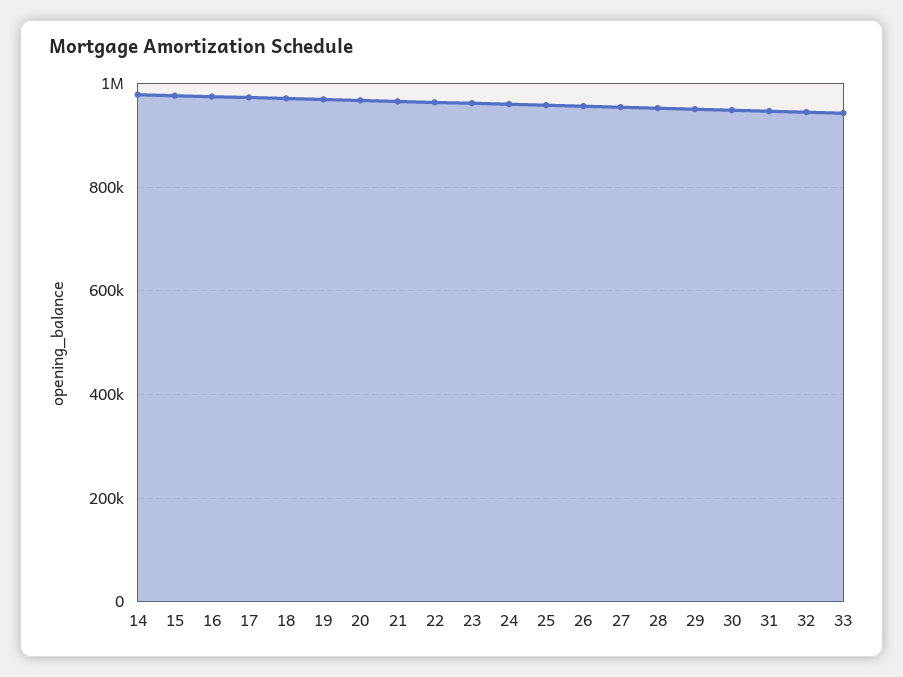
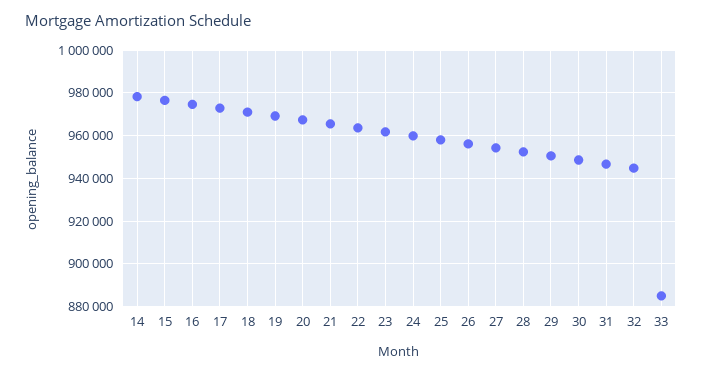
  {
    "14": 980000,
    "15": 975000,
    "16": 975000,
    "17": 975000,
    "18": 970000,
    "19": 970000,
    "20": 965000,
    "21": 965000,
    "22": 965000,
    "23": 960000,
    "24": 960000,
    "25": 960000,
    "26": 955000,
    "27": 955000,
    "28": 950000,
    "29": 950000,
    "30": 950000,
    "31": 945000,
    "32": 945000,
-   "33": 940000
+   "33": 885000
  }

